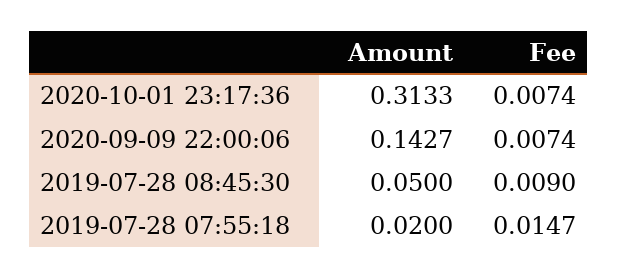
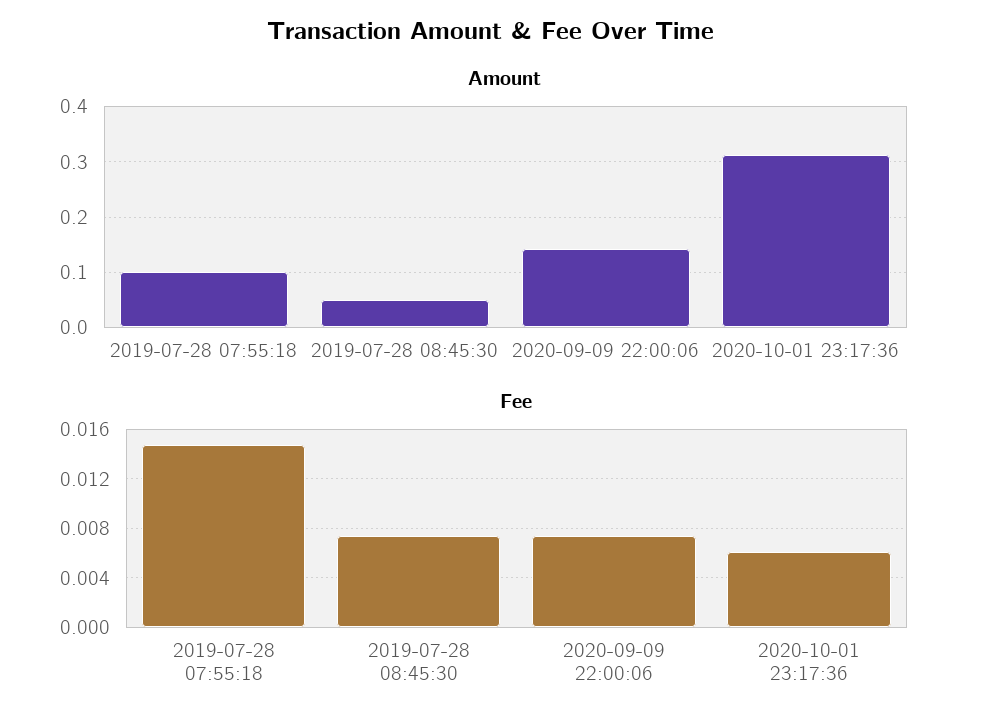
  {
    "Amount": {
      "2020-10-01 23:17:36": 0.3133,
      "2020-09-09 22:00:06": 0.1427,
      "2019-07-28 08:45:30": 0.05,
-     "2019-07-28 07:55:18": 0.02
+     "2019-07-28 07:55:18": 0.1
    },
    "Fee": {
-     "2020-10-01 23:17:36": 0.0074,
+     "2020-10-01 23:17:36": 0.006,
      "2020-09-09 22:00:06": 0.0074,
-     "2019-07-28 08:45:30": 0.009,
+     "2019-07-28 08:45:30": 0.0075,
      "2019-07-28 07:55:18": 0.0147
    }
  }

